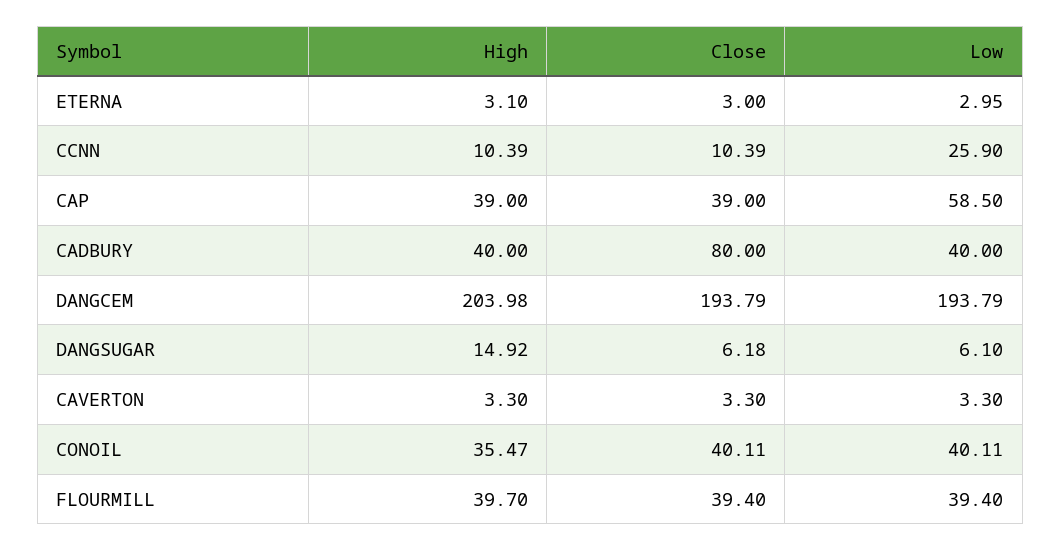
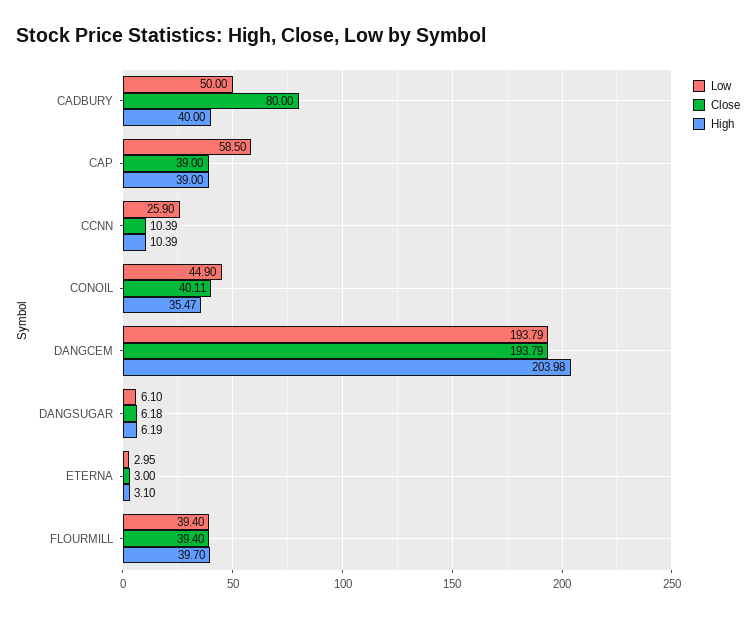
  {
    "High": {
      "ETERNA": 3.1,
      "CCNN": 10.39,
      "CAP": 39,
      "CADBURY": 40,
      "DANGCEM": 203.98,
-     "DANGSUGAR": 14.92,
+     "DANGSUGAR": 6.19,
-     "CAVERTON": 3.3,
      "CONOIL": 35.47,
      "FLOURMILL": 39.7
    },
    "Close": {
      "ETERNA": 3,
      "CCNN": 10.39,
      "CAP": 39,
      "CADBURY": 80,
      "DANGCEM": 193.79,
      "DANGSUGAR": 6.18,
-     "CAVERTON": 3.3,
      "CONOIL": 40.11,
      "FLOURMILL": 39.4
    },
    "Low": {
      "ETERNA": 2.95,
      "CCNN": 25.9,
      "CAP": 58.5,
-     "CADBURY": 40,
+     "CADBURY": 50,
      "DANGCEM": 193.79,
      "DANGSUGAR": 6.1,
-     "CAVERTON": 3.3,
-     "CONOIL": 40.11,
+     "CONOIL": 44.9,
      "FLOURMILL": 39.4
    }
  }

